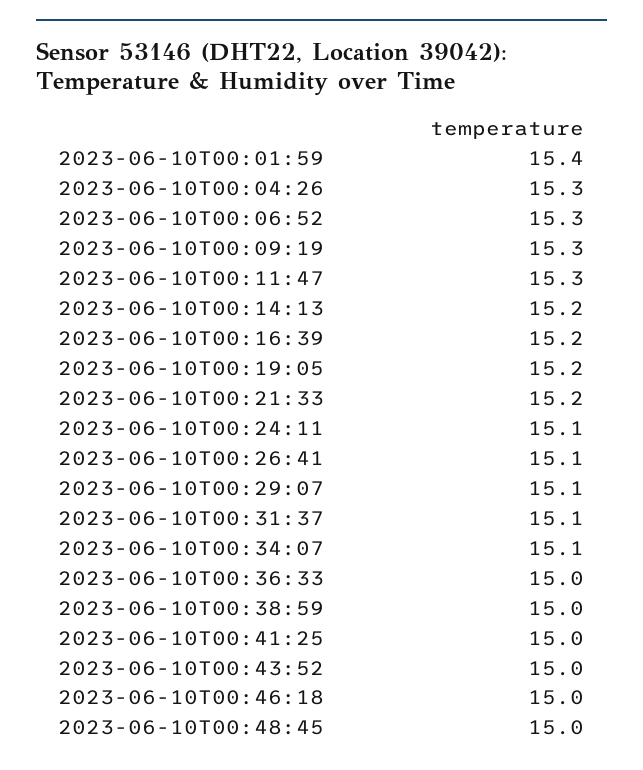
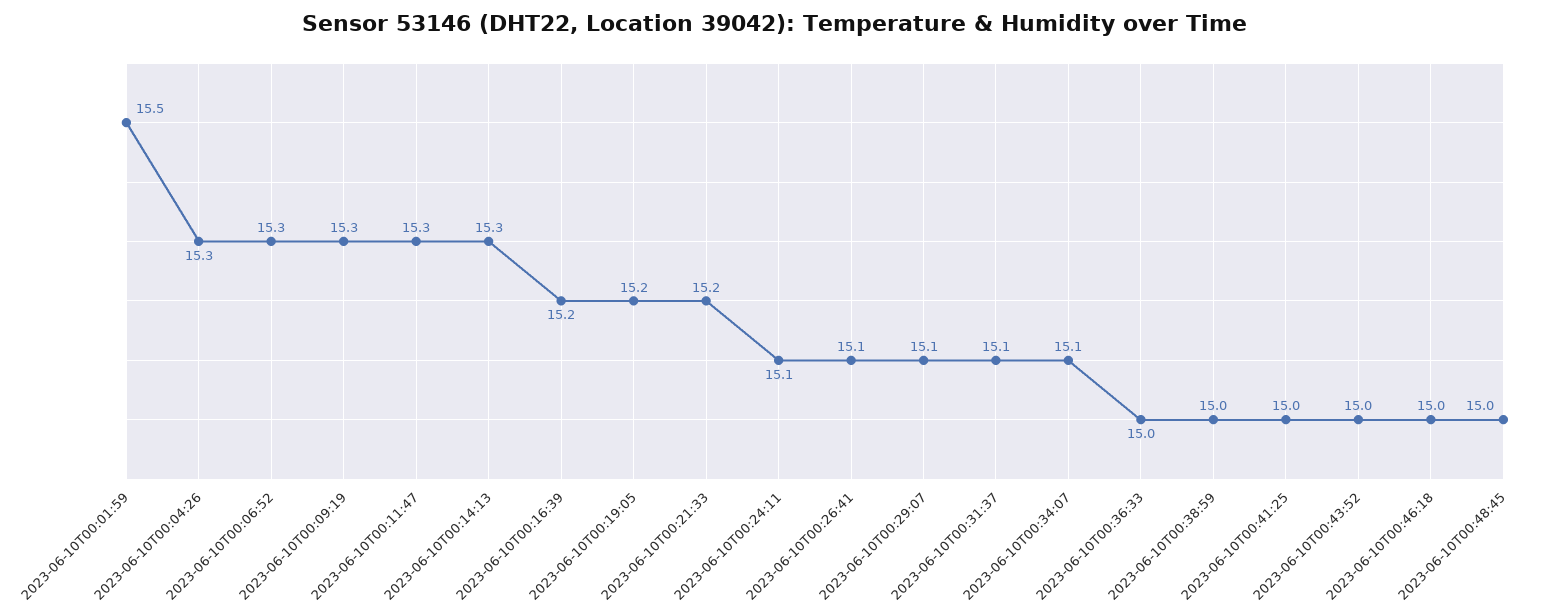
  {
-   "2023-06-10T00:01:59": 15.4,
+   "2023-06-10T00:01:59": 15.5,
    "2023-06-10T00:04:26": 15.3,
    "2023-06-10T00:06:52": 15.3,
    "2023-06-10T00:09:19": 15.3,
    "2023-06-10T00:11:47": 15.3,
-   "2023-06-10T00:14:13": 15.2,
+   "2023-06-10T00:14:13": 15.3,
    "2023-06-10T00:16:39": 15.2,
    "2023-06-10T00:19:05": 15.2,
    "2023-06-10T00:21:33": 15.2,
    "2023-06-10T00:24:11": 15.1,
    "2023-06-10T00:26:41": 15.1,
    "2023-06-10T00:29:07": 15.1,
    "2023-06-10T00:31:37": 15.1,
    "2023-06-10T00:34:07": 15.1,
    "2023-06-10T00:36:33": 15,
    "2023-06-10T00:38:59": 15,
    "2023-06-10T00:41:25": 15,
    "2023-06-10T00:43:52": 15,
    "2023-06-10T00:46:18": 15,
    "2023-06-10T00:48:45": 15
  }

